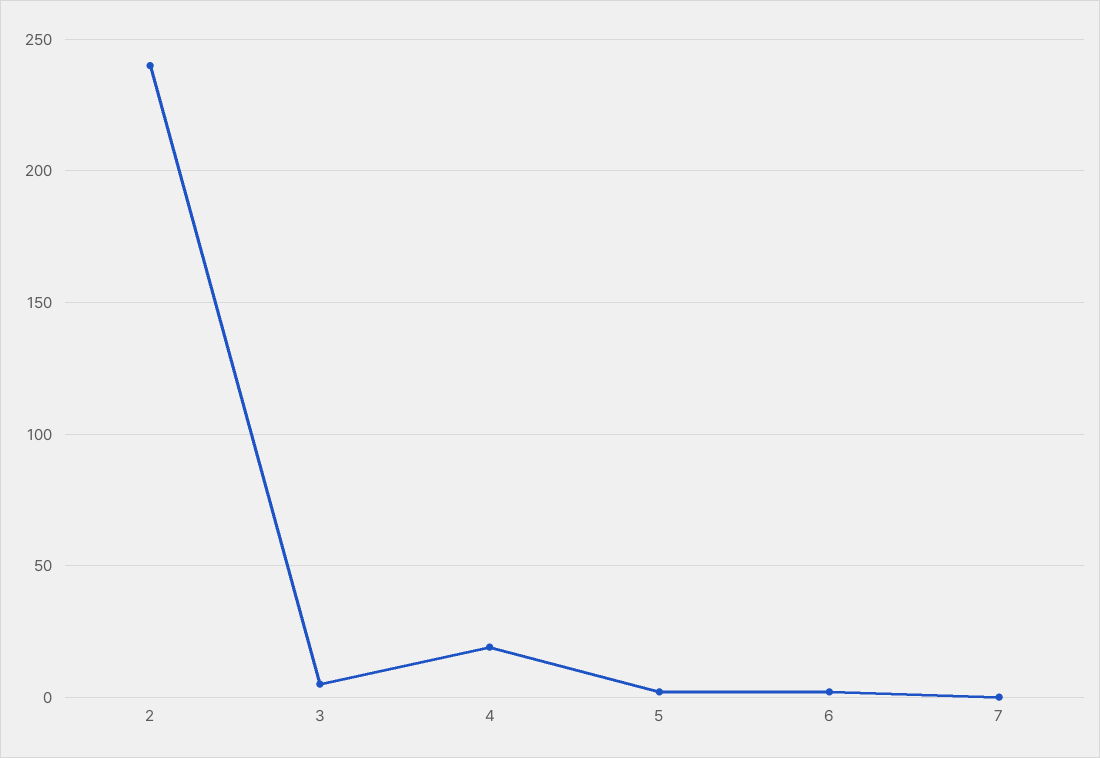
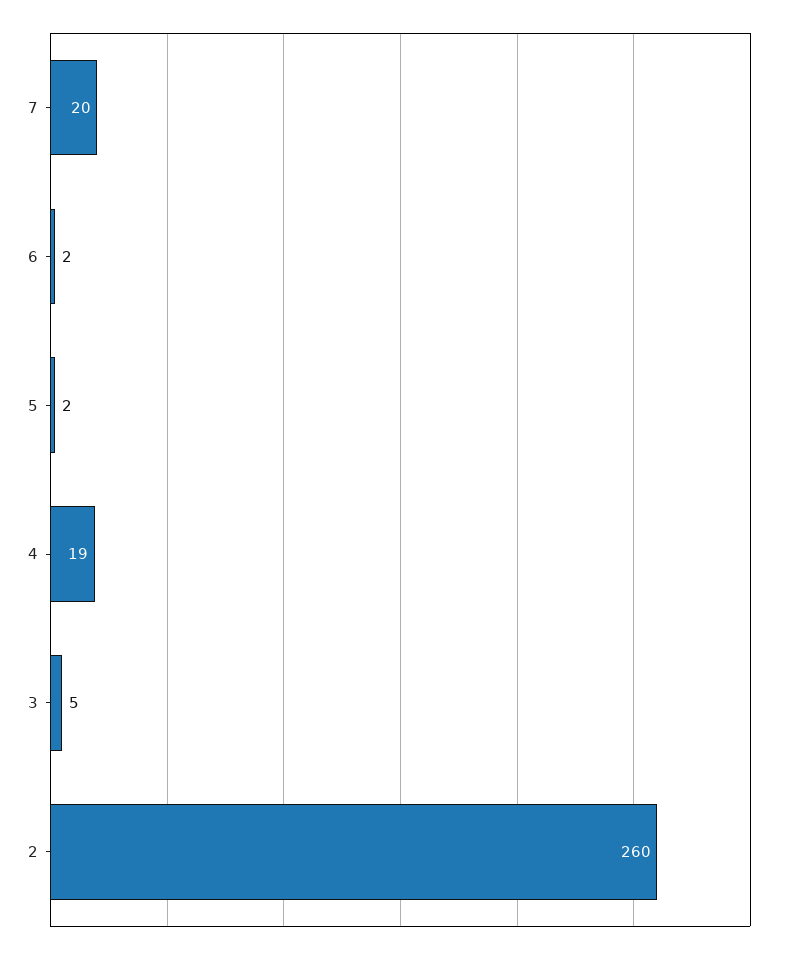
  {
-   "2": 240,
+   "2": 260,
    "3": 5,
    "4": 19,
    "5": 2,
    "6": 2,
-   "7": 0
+   "7": 20
  }

